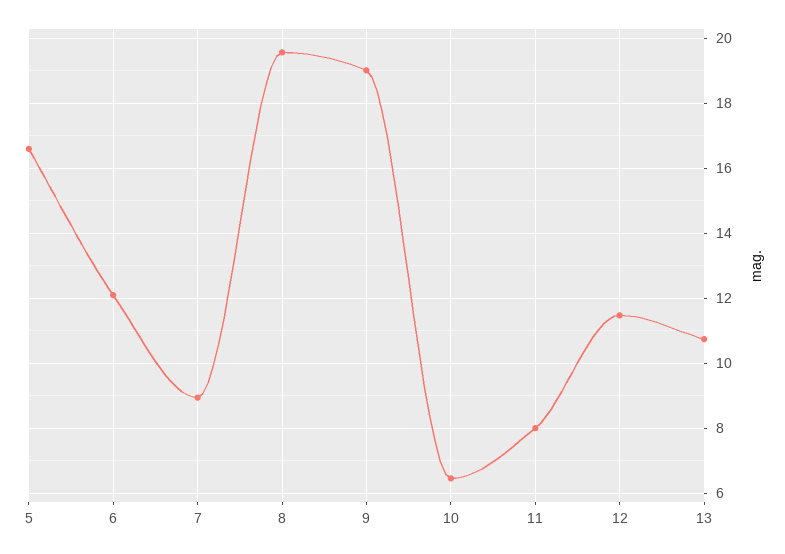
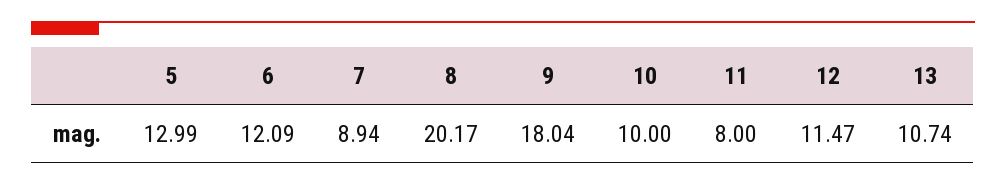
  {
-   "5": 16.6,
+   "5": 12.99,
    "6": 12.09,
    "7": 8.94,
-   "8": 19.6,
+   "8": 20.17,
-   "9": 19,
+   "9": 18.04,
-   "10": 6.4,
+   "10": 10,
    "11": 8,
    "12": 11.47,
    "13": 10.74
  }

